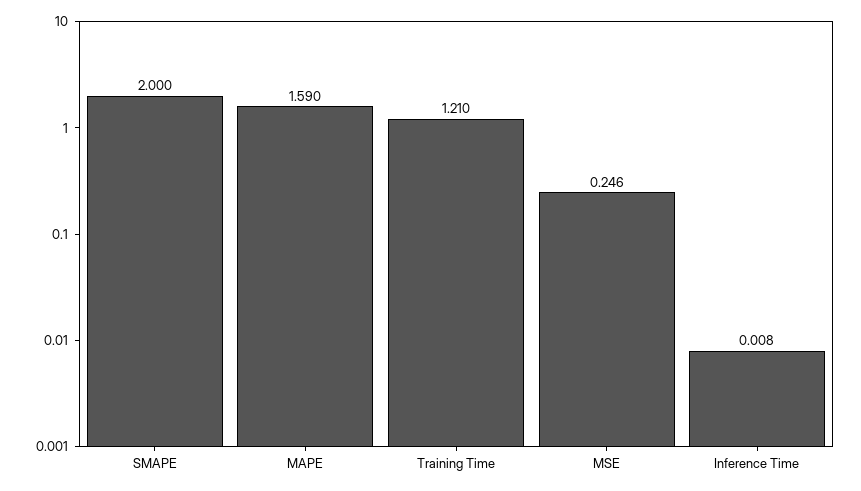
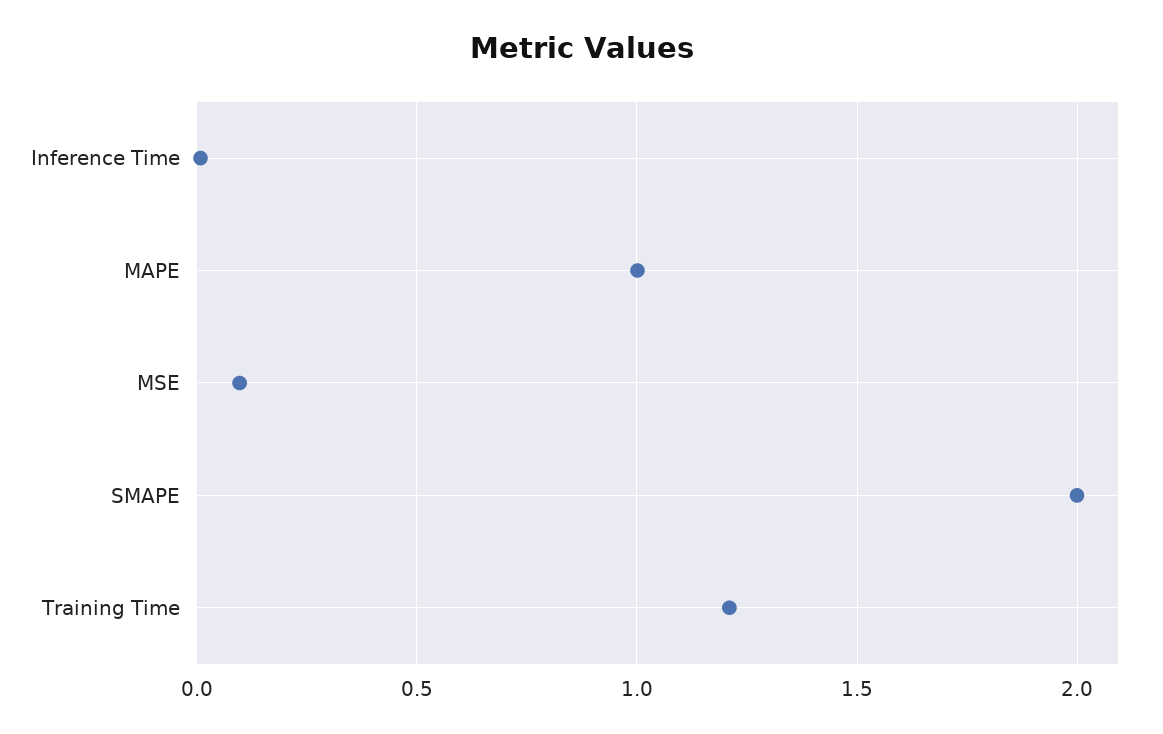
  {
    "SMAPE": 2,
-   "MAPE": 1.59,
+   "MAPE": 1,
    "Training Time": 1.21,
-   "MSE": 0.246,
+   "MSE": 0.1,
    "Inference Time": 0.008
  }

